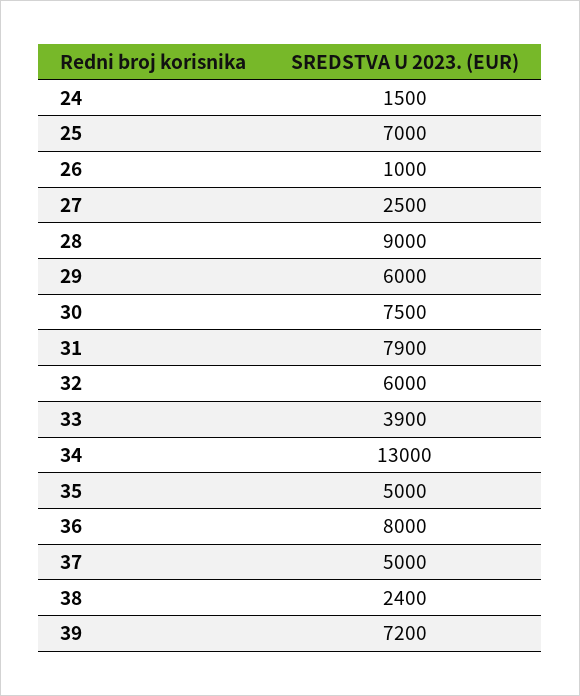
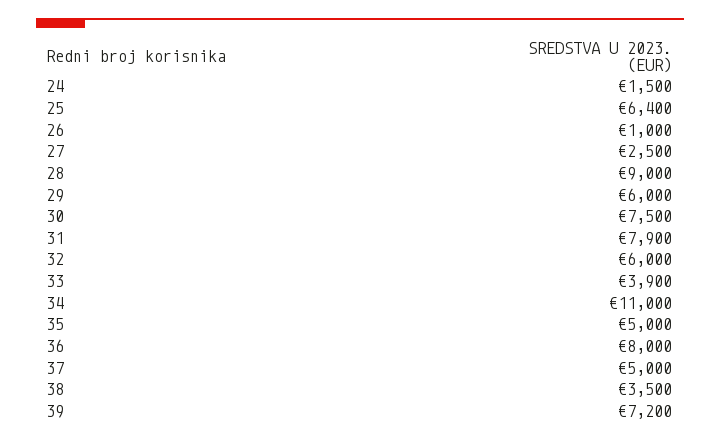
  {
    "24": 1500,
-   "25": 7000,
+   "25": 6400,
    "26": 1000,
    "27": 2500,
    "28": 9000,
    "29": 6000,
    "30": 7500,
    "31": 7900,
    "32": 6000,
    "33": 3900,
-   "34": 13000,
+   "34": 11000,
    "35": 5000,
    "36": 8000,
    "37": 5000,
-   "38": 2400,
+   "38": 3500,
    "39": 7200
  }

